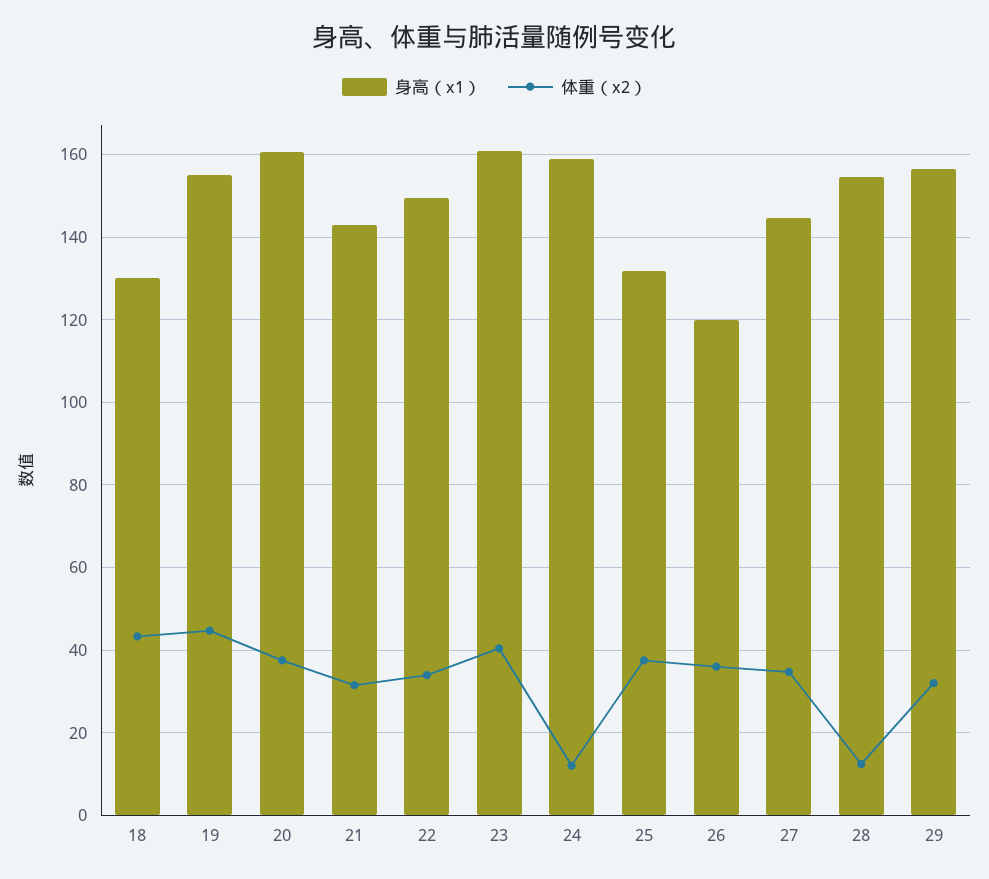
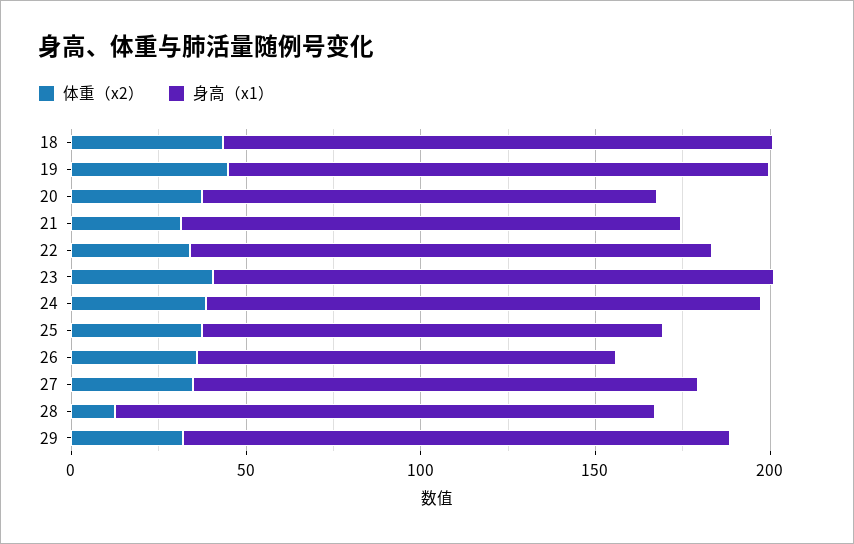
  {
    "身高（x1）": {
-     "18": 130,
+     "18": 160,
      "19": 156,
-     "20": 160,
+     "20": 130,
      "21": 144,
      "22": 150,
      "23": 160,
      "24": 160,
      "25": 132,
      "26": 120,
      "27": 144,
      "28": 154,
      "29": 156
    },
    "体重（x2）": {
      "18": 44,
      "19": 44,
      "20": 38,
      "21": 32,
      "22": 34,
      "23": 40,
-     "24": 12,
+     "24": 40,
      "25": 38,
      "26": 36,
      "27": 34,
      "28": 12,
      "29": 32
    }
  }

